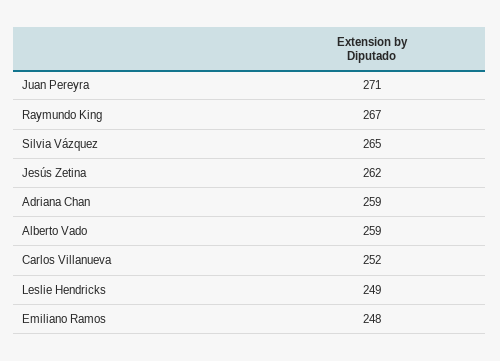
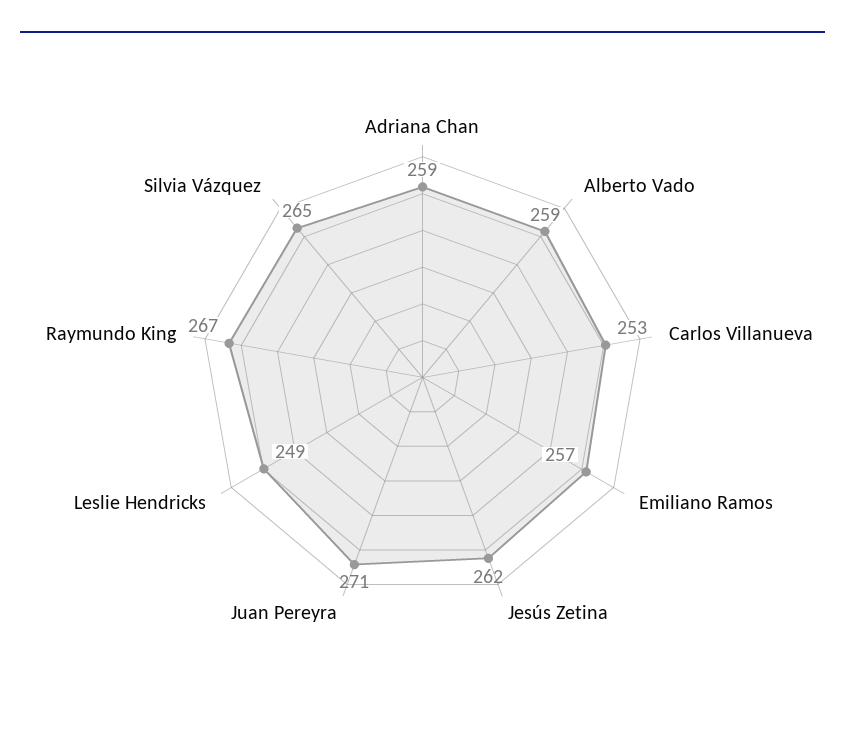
  {
    "Juan Pereyra": 271,
    "Raymundo King": 267,
    "Silvia Vázquez": 265,
    "Jesús Zetina": 262,
    "Adriana Chan": 259,
    "Alberto Vado": 259,
-   "Carlos Villanueva": 252,
+   "Carlos Villanueva": 253,
    "Leslie Hendricks": 249,
-   "Emiliano Ramos": 248
+   "Emiliano Ramos": 257
  }

